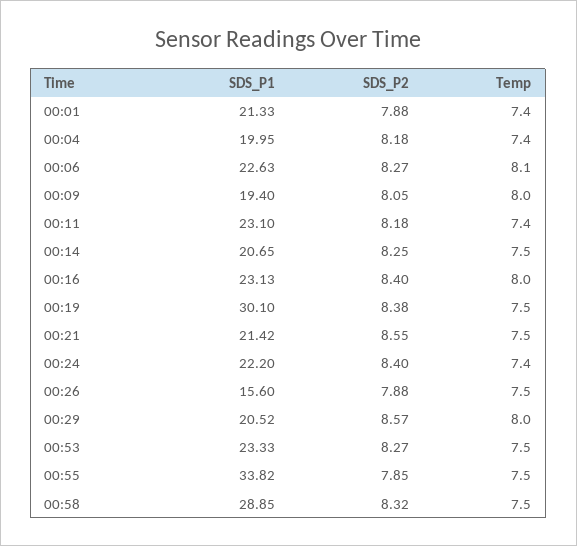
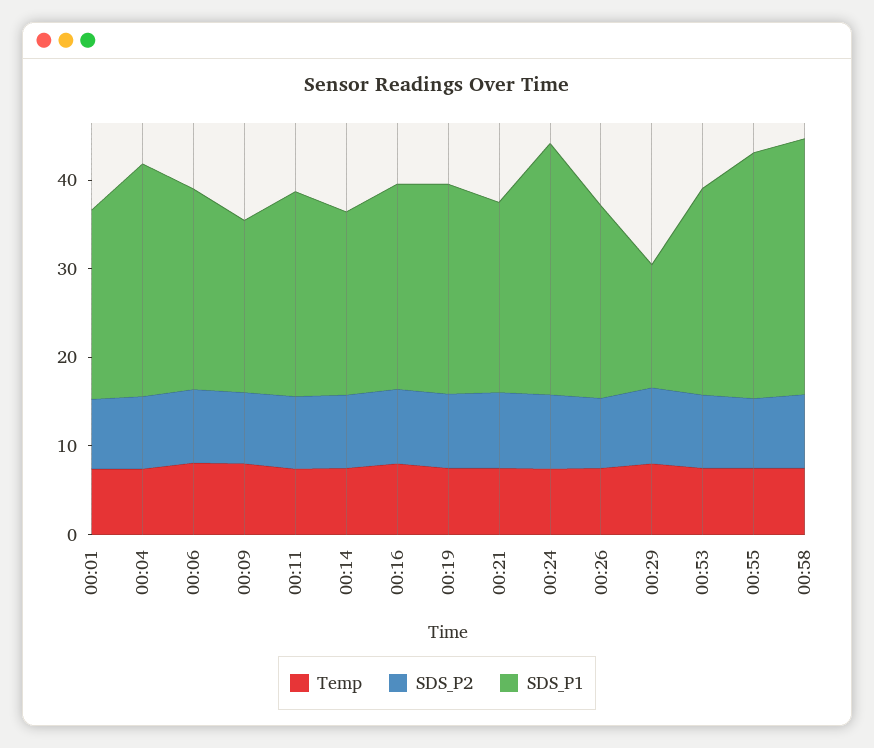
  {
    "SDS_P1": {
      "00:01": 21.33,
-     "00:04": 19.95,
+     "00:04": 26,
      "00:06": 22.63,
      "00:09": 19.4,
      "00:11": 23.1,
      "00:14": 20.65,
      "00:16": 23.13,
-     "00:19": 30.1,
+     "00:19": 24,
      "00:21": 21.42,
-     "00:24": 22.2,
+     "00:24": 28,
-     "00:26": 15.6,
+     "00:26": 22,
-     "00:29": 20.52,
+     "00:29": 14,
      "00:53": 23.33,
-     "00:55": 33.82,
+     "00:55": 28,
      "00:58": 28.85
    },
    "SDS_P2": {
      "00:01": 7.88,
      "00:04": 8.18,
      "00:06": 8.27,
      "00:09": 8.05,
      "00:11": 8.18,
      "00:14": 8.25,
      "00:16": 8.4,
      "00:19": 8.38,
      "00:21": 8.55,
      "00:24": 8.4,
      "00:26": 7.88,
      "00:29": 8.57,
      "00:53": 8.27,
      "00:55": 7.85,
      "00:58": 8.32
    },
    "Temp": {
      "00:01": 7.4,
      "00:04": 7.4,
      "00:06": 8.1,
      "00:09": 8,
      "00:11": 7.4,
      "00:14": 7.5,
      "00:16": 8,
      "00:19": 7.5,
      "00:21": 7.5,
      "00:24": 7.4,
      "00:26": 7.5,
      "00:29": 8,
      "00:53": 7.5,
      "00:55": 7.5,
      "00:58": 7.5
    }
  }

